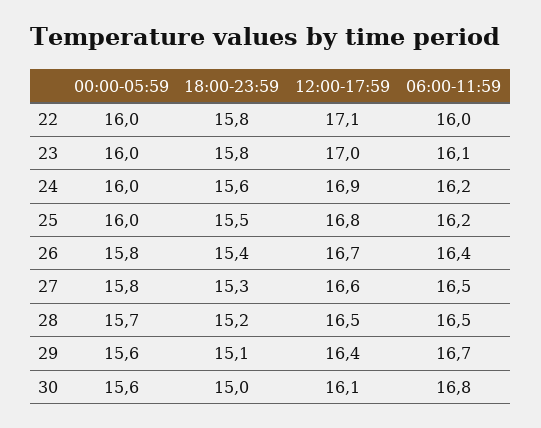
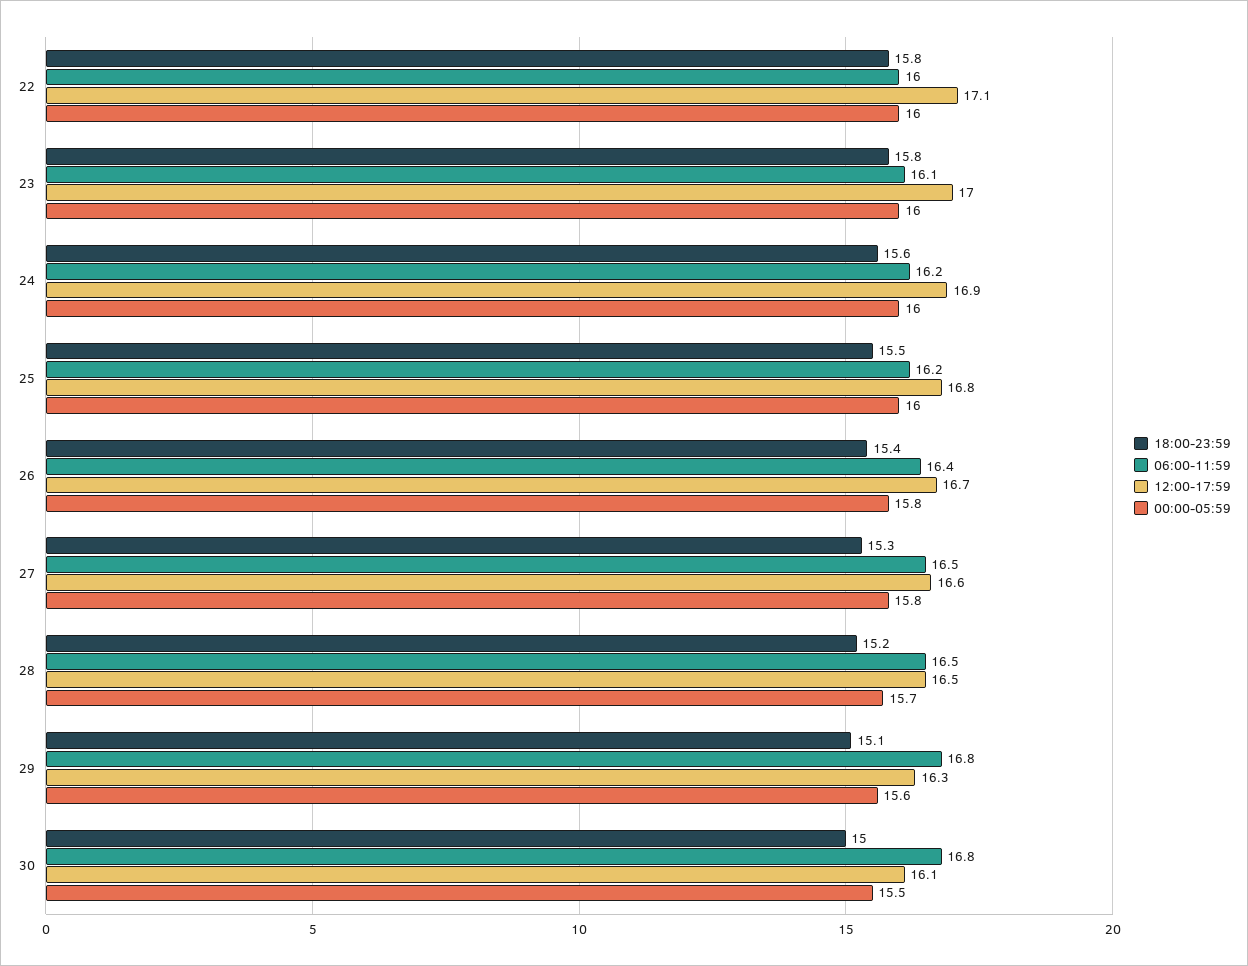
  {
    "00:00-05:59": {
      "22": 16,
      "23": 16,
      "24": 16,
      "25": 16,
      "26": 15.8,
      "27": 15.8,
      "28": 15.7,
      "29": 15.6,
-     "30": 15.6
+     "30": 15.5
    },
    "18:00-23:59": {
      "22": 15.8,
      "23": 15.8,
      "24": 15.6,
      "25": 15.5,
      "26": 15.4,
      "27": 15.3,
      "28": 15.2,
      "29": 15.1,
      "30": 15
    },
    "12:00-17:59": {
      "22": 17.1,
      "23": 17,
      "24": 16.9,
      "25": 16.8,
      "26": 16.7,
      "27": 16.6,
      "28": 16.5,
-     "29": 16.4,
+     "29": 16.3,
      "30": 16.1
    },
    "06:00-11:59": {
      "22": 16,
      "23": 16.1,
      "24": 16.2,
      "25": 16.2,
      "26": 16.4,
      "27": 16.5,
      "28": 16.5,
-     "29": 16.7,
+     "29": 16.8,
      "30": 16.8
    }
  }

